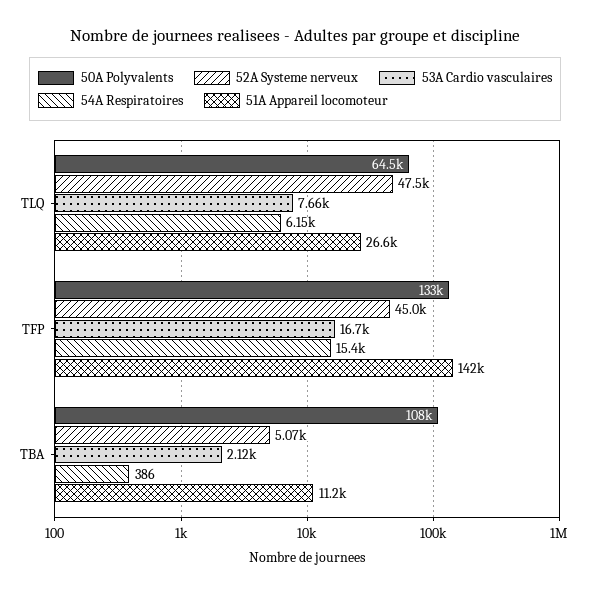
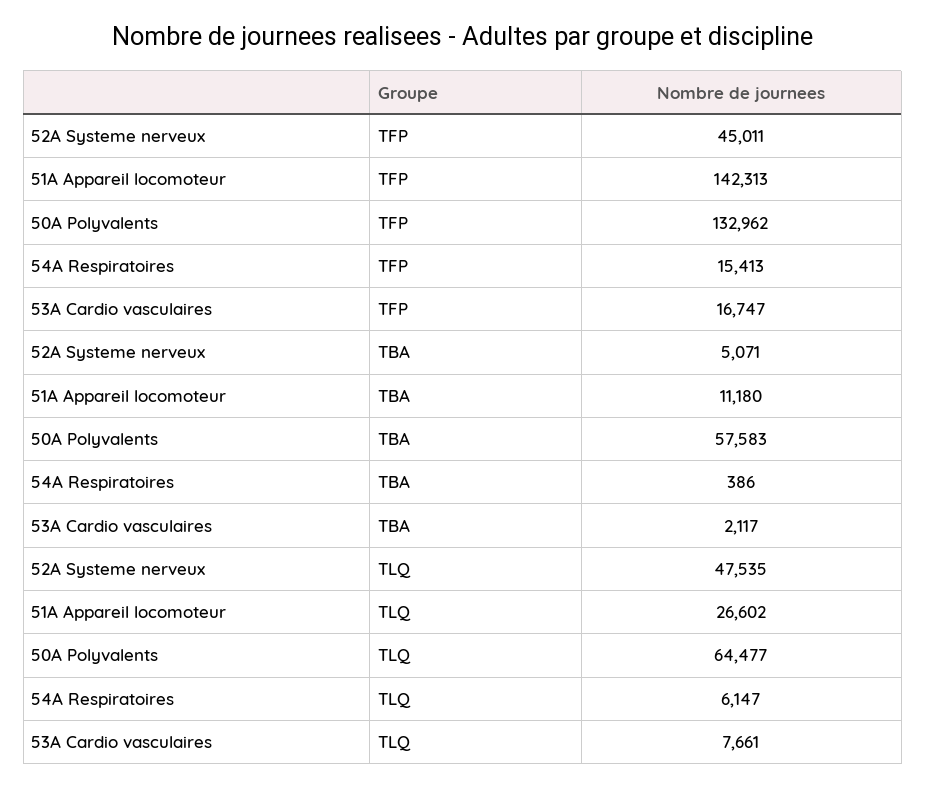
  {
    "50A Polyvalents": {
      "TLQ": 64477,
      "TFP": 132962,
-     "TBA": 108000
+     "TBA": 57583
    },
    "52A Systeme nerveux": {
      "TLQ": 47535,
      "TFP": 45011,
      "TBA": 5071
    },
    "53A Cardio vasculaires": {
      "TLQ": 7661,
      "TFP": 16747,
      "TBA": 2117
    },
    "54A Respiratoires": {
      "TLQ": 6147,
      "TFP": 15413,
      "TBA": 386
    },
    "51A Appareil locomoteur": {
      "TLQ": 26602,
      "TFP": 142313,
      "TBA": 11180
    }
  }

